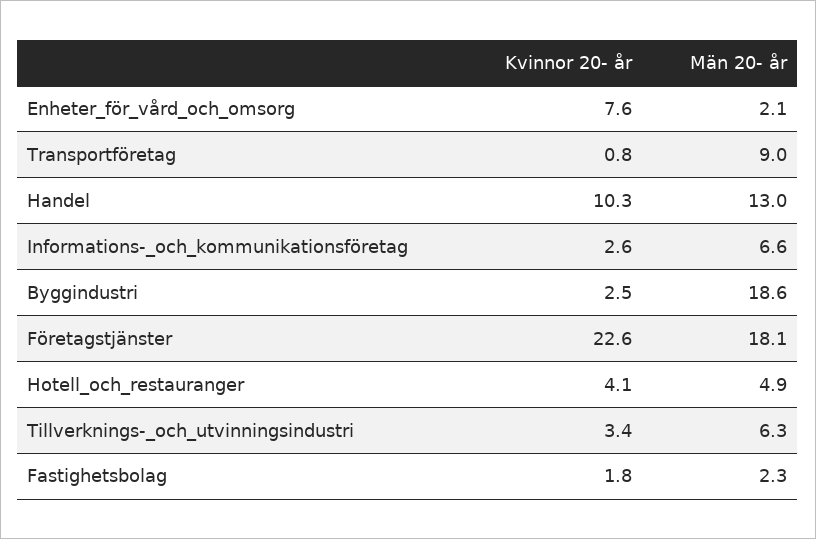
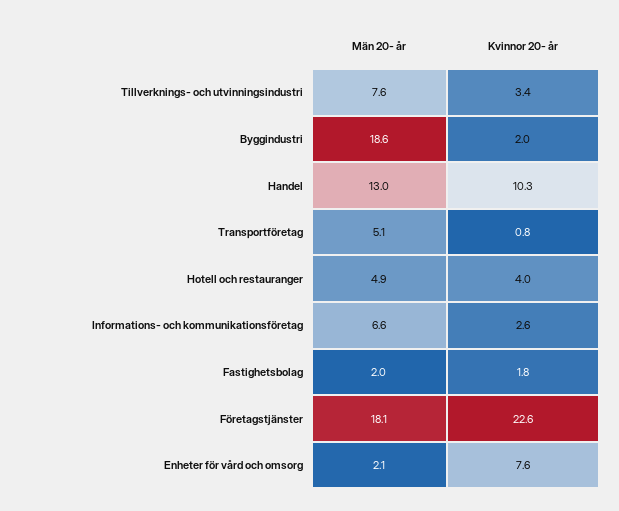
  {
    "Kvinnor 20- år": {
      "Enheter_för_vård_och_omsorg": 7.6,
      "Transportföretag": 0.8,
      "Handel": 10.3,
      "Informations-_och_kommunikationsföretag": 2.6,
-     "Byggindustri": 2.5,
+     "Byggindustri": 2,
      "Företagstjänster": 22.6,
-     "Hotell_och_restauranger": 4.1,
+     "Hotell_och_restauranger": 4,
      "Tillverknings-_och_utvinningsindustri": 3.4,
      "Fastighetsbolag": 1.8
    },
    "Män 20- år": {
      "Enheter_för_vård_och_omsorg": 2.1,
-     "Transportföretag": 9,
+     "Transportföretag": 5.1,
      "Handel": 13,
      "Informations-_och_kommunikationsföretag": 6.6,
      "Byggindustri": 18.6,
      "Företagstjänster": 18.1,
      "Hotell_och_restauranger": 4.9,
-     "Tillverknings-_och_utvinningsindustri": 6.3,
+     "Tillverknings-_och_utvinningsindustri": 7.6,
-     "Fastighetsbolag": 2.3
+     "Fastighetsbolag": 2
    }
  }

